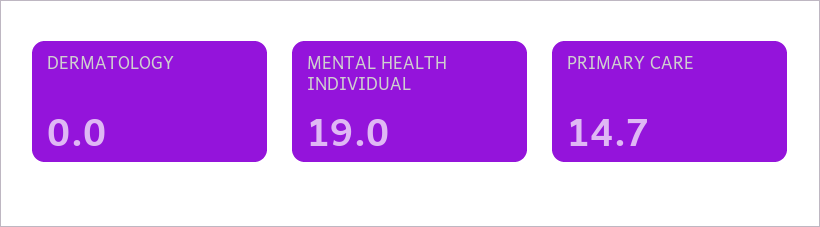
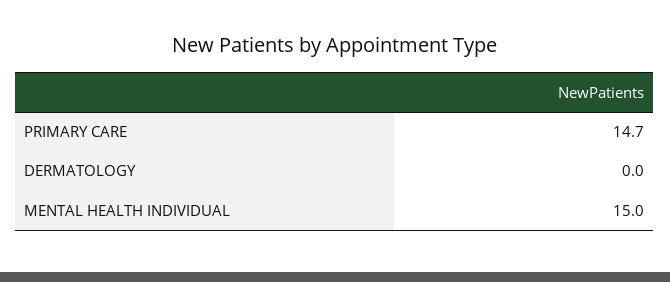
  {
    "DERMATOLOGY": 0,
-   "MENTAL HEALTH INDIVIDUAL": 19,
+   "MENTAL HEALTH INDIVIDUAL": 15,
    "PRIMARY CARE": 14.7
  }

